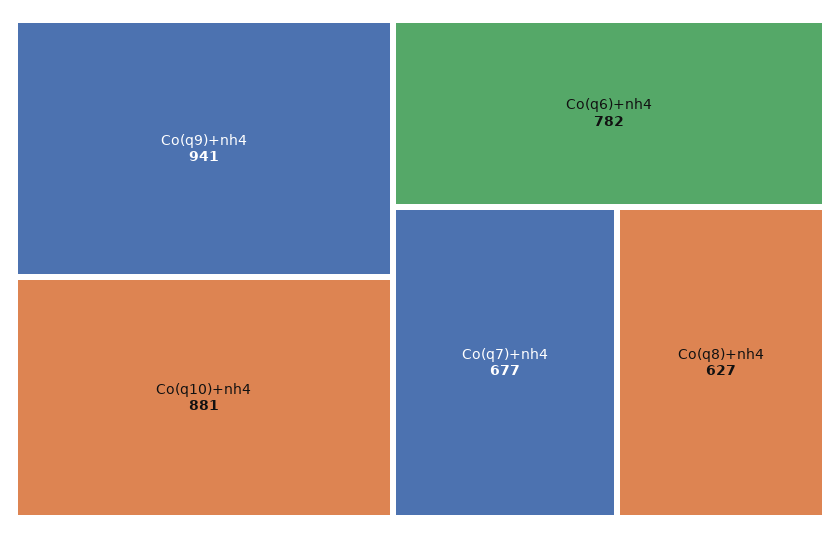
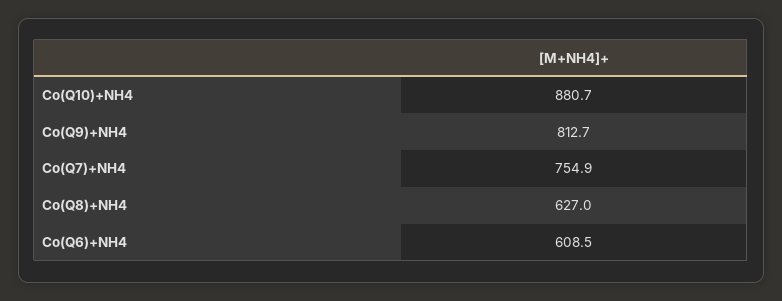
  {
-   "Co(q9)+nh4": 941,
+   "Co(q9)+nh4": 812.7,
    "Co(q10)+nh4": 880.7,
-   "Co(q6)+nh4": 782,
+   "Co(q6)+nh4": 608.5,
-   "Co(q7)+nh4": 677,
+   "Co(q7)+nh4": 754.9,
    "Co(q8)+nh4": 627
  }

